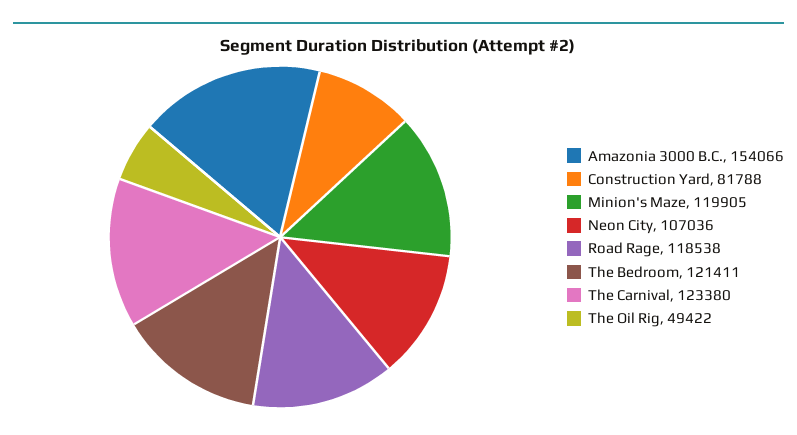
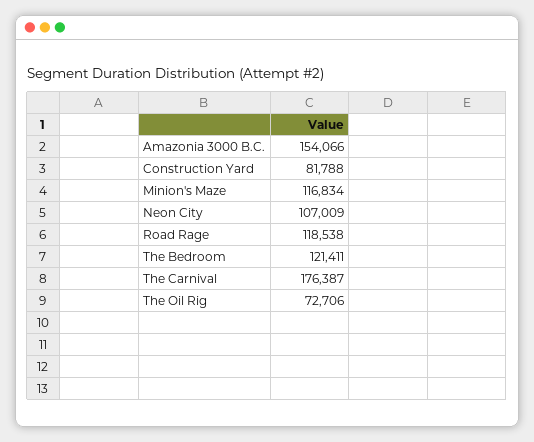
  {
    "Amazonia 3000 B.C.": 154066,
    "Construction Yard": 81788,
-   "Minion's Maze": 119905,
+   "Minion's Maze": 116834,
-   "Neon City": 107036,
+   "Neon City": 107009,
    "Road Rage": 118538,
    "The Bedroom": 121411,
-   "The Carnival": 123380,
+   "The Carnival": 176387,
-   "The Oil Rig": 49422
+   "The Oil Rig": 72706
  }

